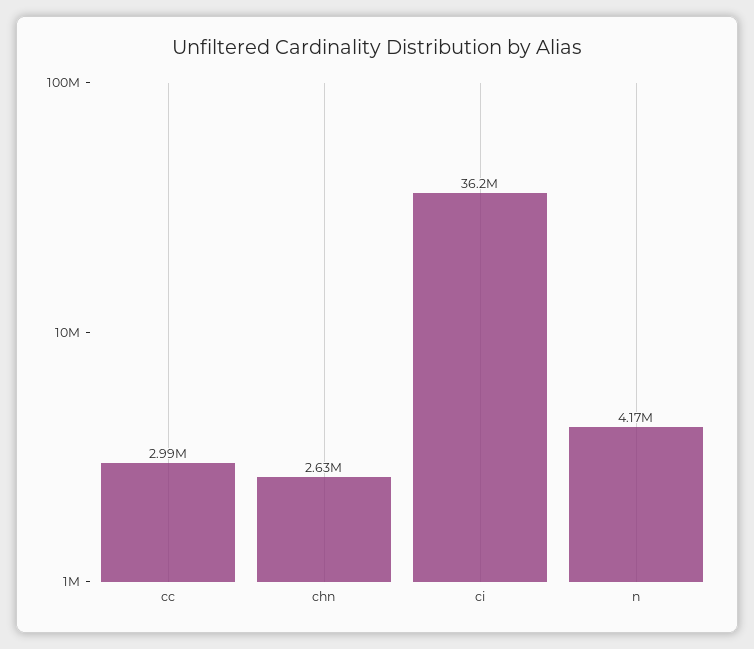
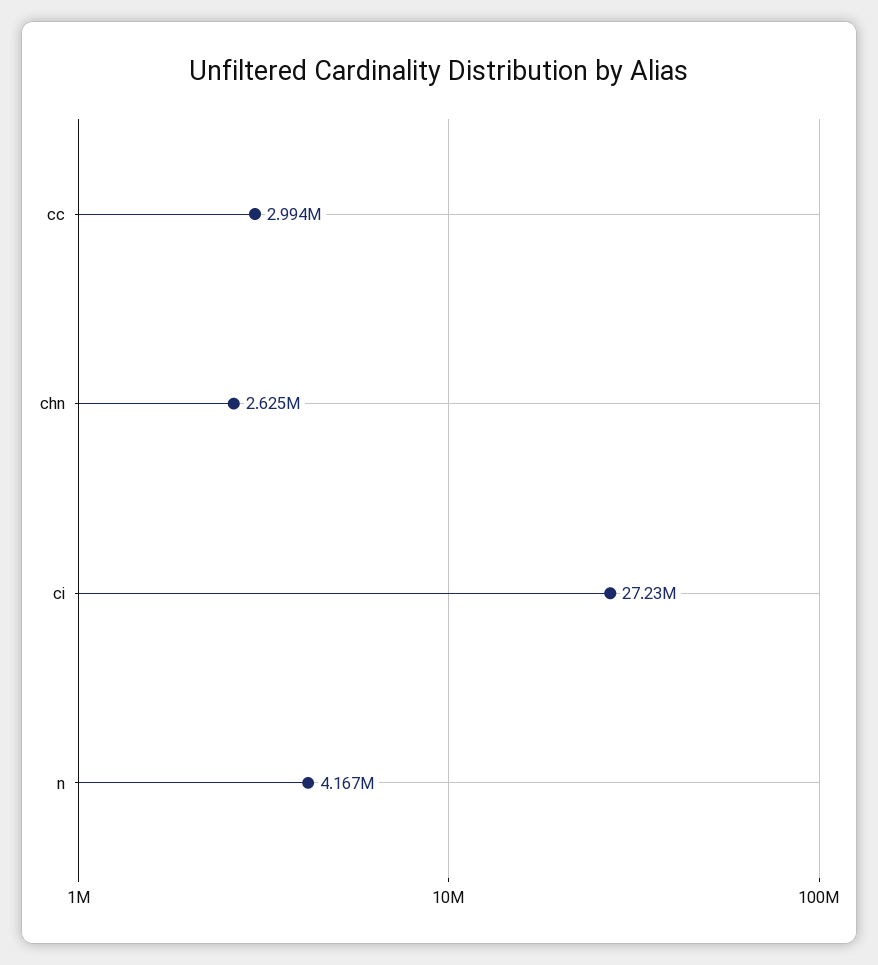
  {
    "cc": 2994000,
    "chn": 2625000,
-   "ci": 36200000,
+   "ci": 27230000,
    "n": 4167000
  }

